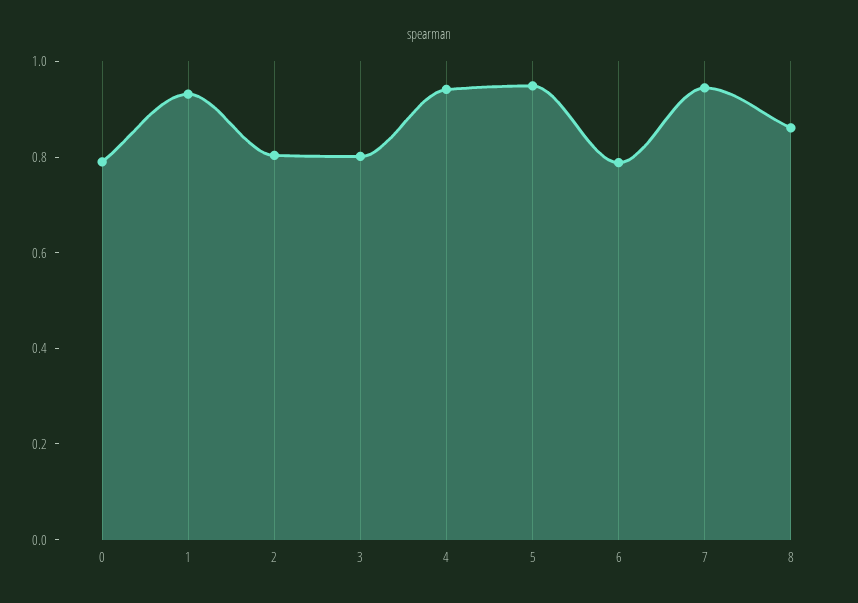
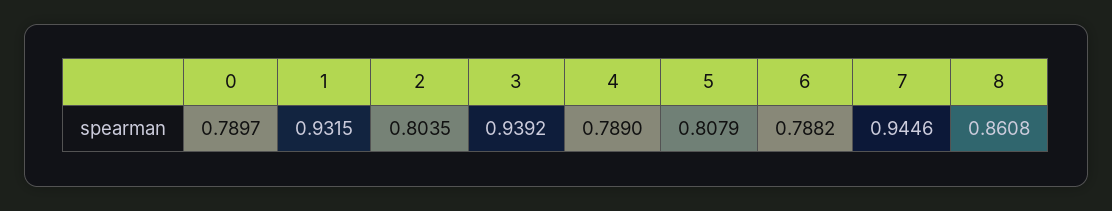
  {
    "0": 0.7897,
    "1": 0.9315,
    "2": 0.8035,
-   "3": 0.8,
+   "3": 0.9392,
-   "4": 0.95,
+   "4": 0.789,
-   "5": 0.95,
+   "5": 0.8079,
    "6": 0.7882,
    "7": 0.9446,
    "8": 0.8608
  }

